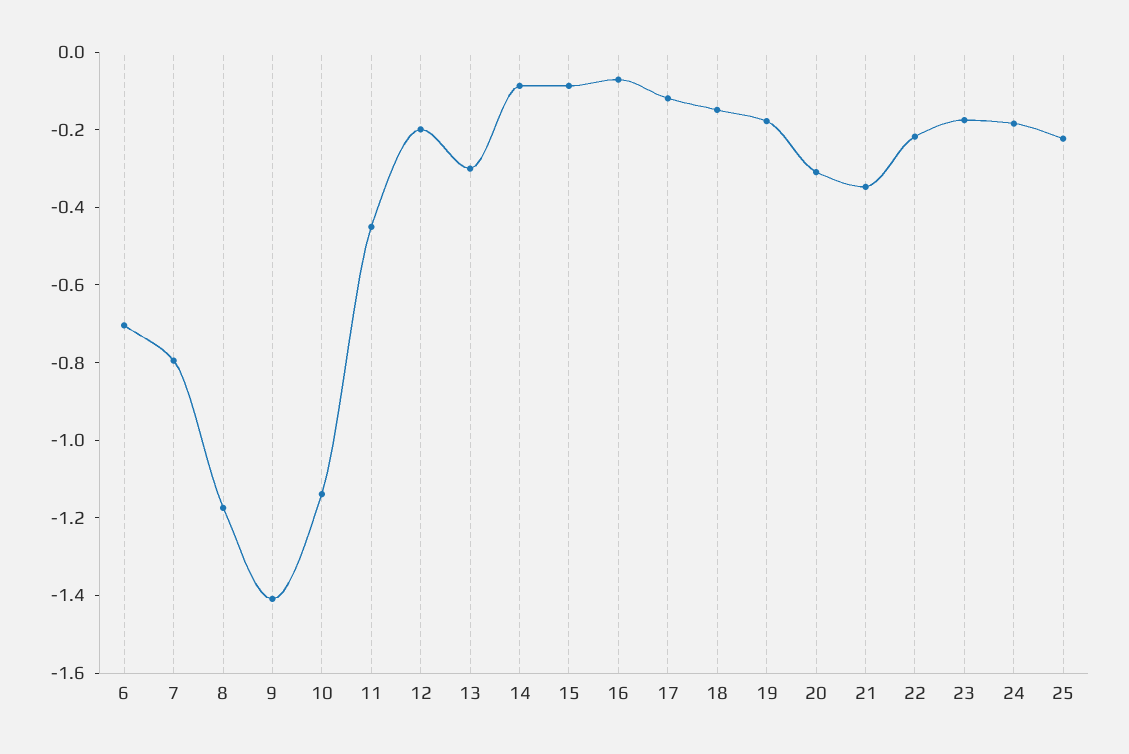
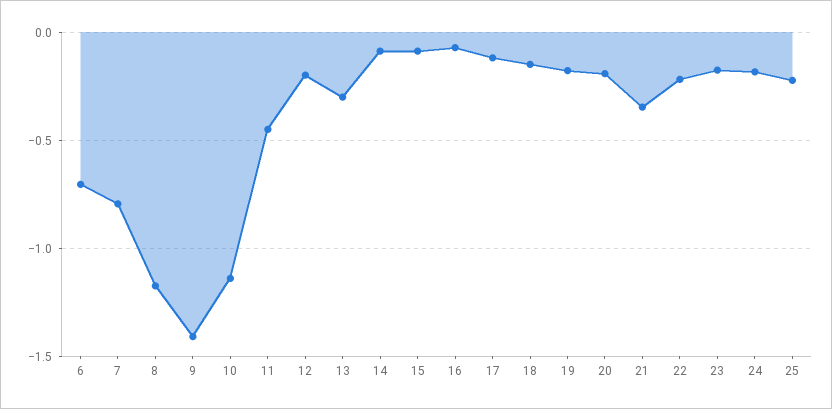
  {
    "6": -0.7,
    "7": -0.8,
    "8": -1.15,
    "9": -1.4,
    "10": -1.15,
    "11": -0.45,
    "12": -0.2,
    "13": -0.3,
    "14": -0.1,
    "15": -0.1,
    "16": -0.05,
    "17": -0.1,
    "18": -0.15,
    "19": -0.2,
-   "20": -0.3,
+   "20": -0.2,
    "21": -0.35,
    "22": -0.2,
    "23": -0.2,
    "24": -0.2,
    "25": -0.2
  }

